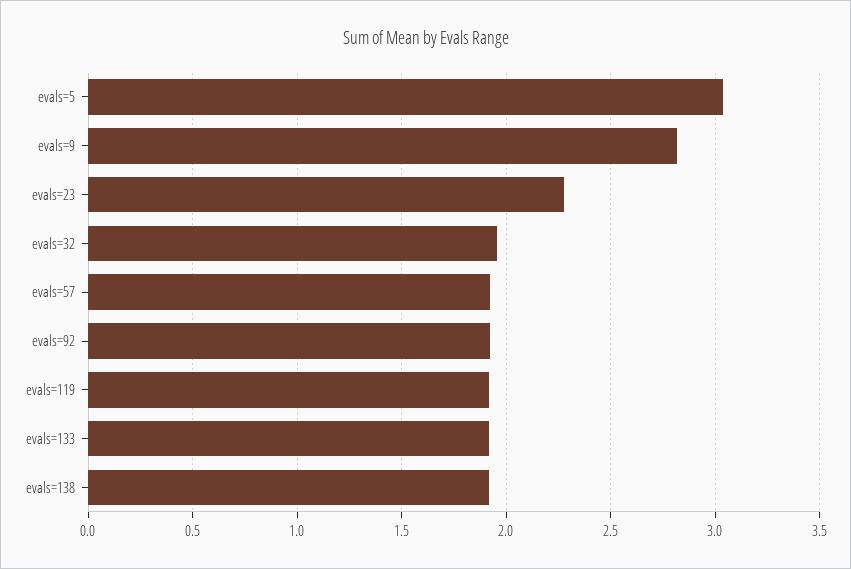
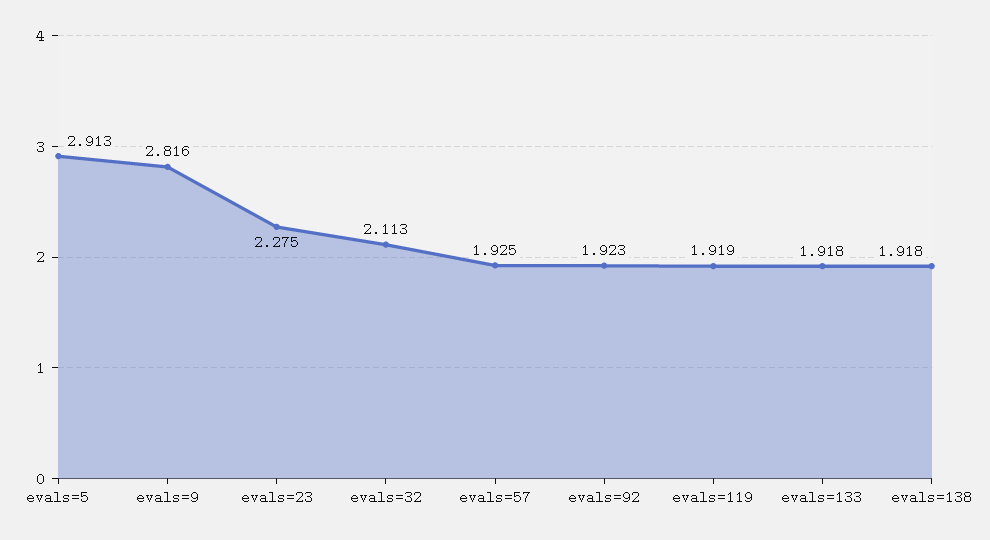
  {
-   "evals=5": 3.05,
+   "evals=5": 2.913,
    "evals=9": 2.816,
    "evals=23": 2.275,
-   "evals=32": 1.95,
+   "evals=32": 2.113,
    "evals=57": 1.925,
    "evals=92": 1.923,
    "evals=119": 1.919,
    "evals=133": 1.918,
    "evals=138": 1.918
  }

